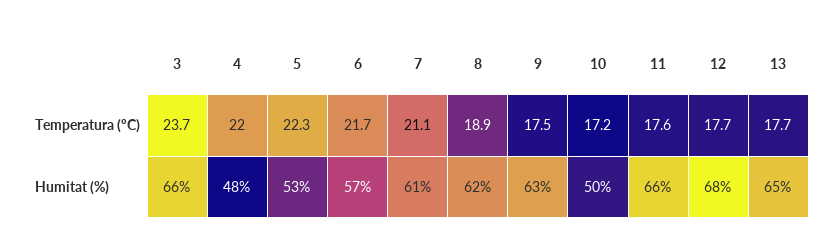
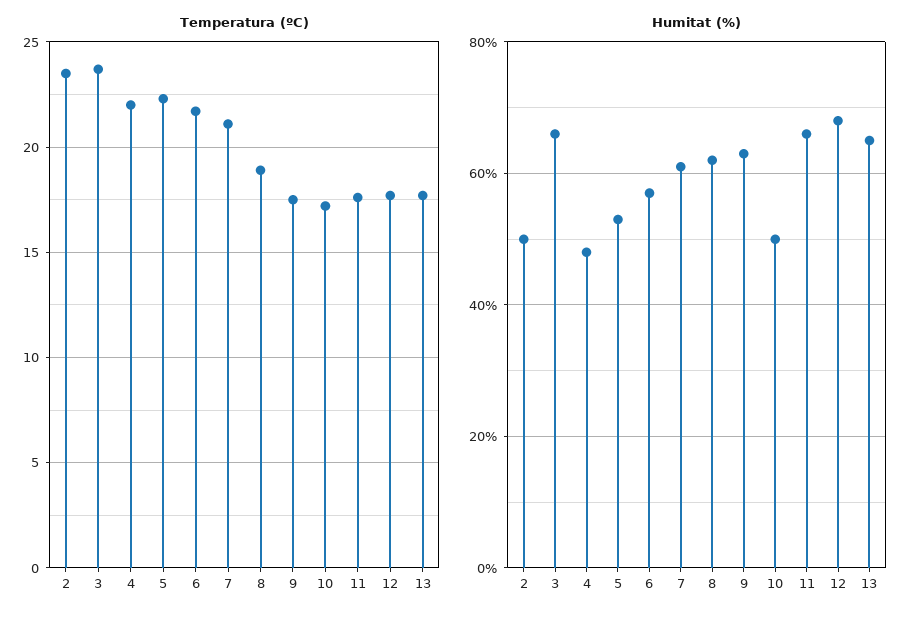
  {
    "Temperatura (ºC)": {
      "3": 23.7,
      "4": 22,
      "5": 22.3,
      "6": 21.7,
      "7": 21.1,
      "8": 18.9,
      "9": 17.5,
      "10": 17.2,
      "11": 17.6,
      "12": 17.7,
-     "13": 17.7
+     "13": 17.7,
+     "2": 23.5
    },
    "Humitat (%)": {
      "3": 66,
      "4": 48,
      "5": 53,
      "6": 57,
      "7": 61,
      "8": 62,
      "9": 63,
      "10": 50,
      "11": 66,
      "12": 68,
-     "13": 65
+     "13": 65,
+     "2": 50
    }
  }

